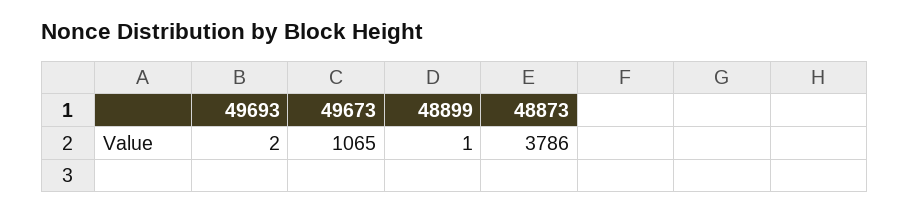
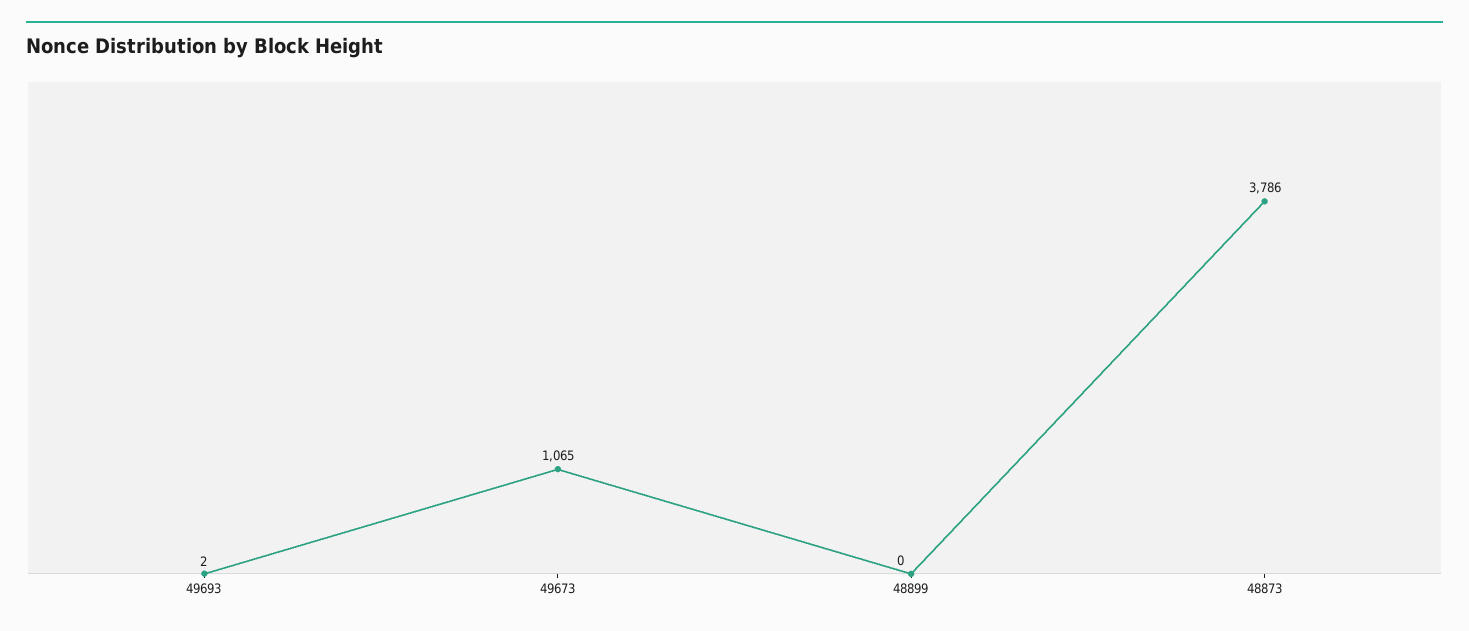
  {
    "49693": 2,
    "49673": 1065,
-   "48899": 1,
+   "48899": 0,
    "48873": 3786
  }

